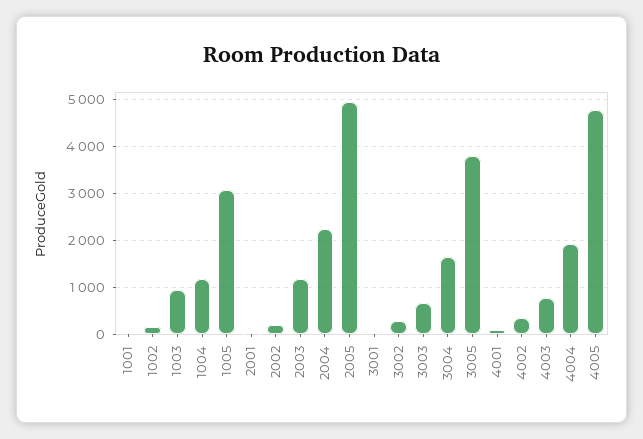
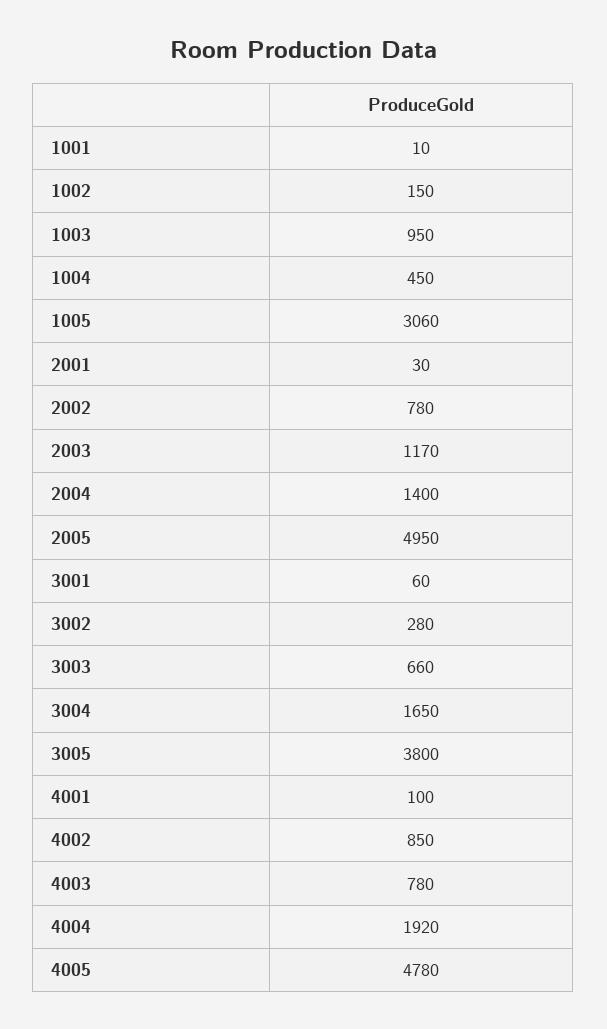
  {
    "1001": 10,
    "1002": 150,
    "1003": 950,
-   "1004": 1200,
+   "1004": 450,
    "1005": 3060,
    "2001": 30,
-   "2002": 200,
+   "2002": 780,
    "2003": 1170,
-   "2004": 2200,
+   "2004": 1400,
    "2005": 4950,
    "3001": 60,
    "3002": 280,
    "3003": 660,
    "3004": 1650,
    "3005": 3800,
    "4001": 100,
-   "4002": 400,
+   "4002": 850,
    "4003": 780,
    "4004": 1920,
    "4005": 4780
  }

